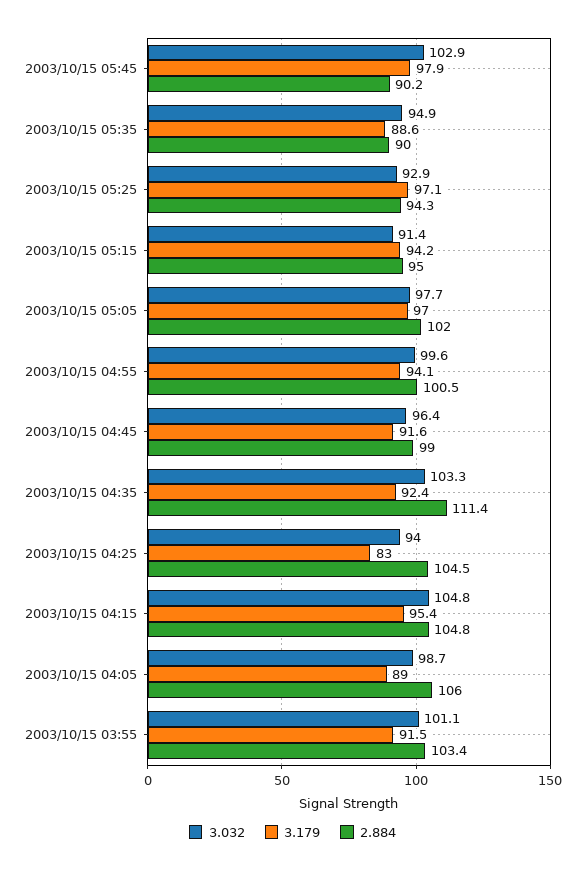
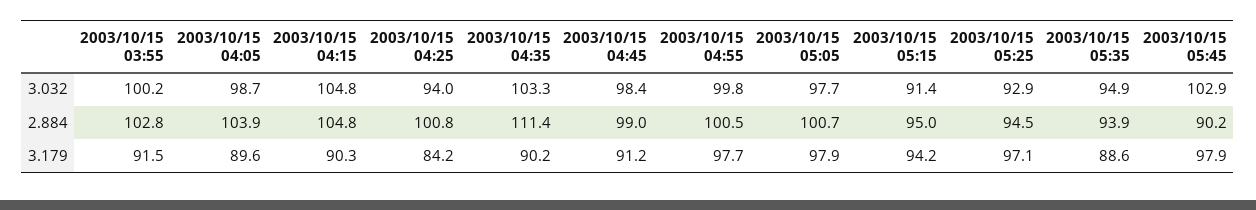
  {
    "3.032": {
      "2003/10/15 05:45": 102.9,
      "2003/10/15 05:35": 94.9,
      "2003/10/15 05:25": 92.9,
      "2003/10/15 05:15": 91.4,
      "2003/10/15 05:05": 97.7,
-     "2003/10/15 04:55": 99.6,
+     "2003/10/15 04:55": 99.8,
-     "2003/10/15 04:45": 96.4,
+     "2003/10/15 04:45": 98.4,
      "2003/10/15 04:35": 103.3,
      "2003/10/15 04:25": 94,
      "2003/10/15 04:15": 104.8,
      "2003/10/15 04:05": 98.7,
-     "2003/10/15 03:55": 101.1
+     "2003/10/15 03:55": 100.2
    },
    "3.179": {
      "2003/10/15 05:45": 97.9,
      "2003/10/15 05:35": 88.6,
      "2003/10/15 05:25": 97.1,
      "2003/10/15 05:15": 94.2,
-     "2003/10/15 05:05": 97,
+     "2003/10/15 05:05": 97.9,
-     "2003/10/15 04:55": 94.1,
+     "2003/10/15 04:55": 97.7,
-     "2003/10/15 04:45": 91.6,
+     "2003/10/15 04:45": 91.2,
-     "2003/10/15 04:35": 92.4,
+     "2003/10/15 04:35": 90.2,
-     "2003/10/15 04:25": 83,
+     "2003/10/15 04:25": 84.2,
-     "2003/10/15 04:15": 95.4,
+     "2003/10/15 04:15": 90.3,
-     "2003/10/15 04:05": 89,
+     "2003/10/15 04:05": 89.6,
      "2003/10/15 03:55": 91.5
    },
    "2.884": {
      "2003/10/15 05:45": 90.2,
-     "2003/10/15 05:35": 90,
+     "2003/10/15 05:35": 93.9,
-     "2003/10/15 05:25": 94.3,
+     "2003/10/15 05:25": 94.5,
      "2003/10/15 05:15": 95,
-     "2003/10/15 05:05": 102,
+     "2003/10/15 05:05": 100.7,
      "2003/10/15 04:55": 100.5,
      "2003/10/15 04:45": 99,
      "2003/10/15 04:35": 111.4,
-     "2003/10/15 04:25": 104.5,
+     "2003/10/15 04:25": 100.8,
      "2003/10/15 04:15": 104.8,
-     "2003/10/15 04:05": 106,
+     "2003/10/15 04:05": 103.9,
-     "2003/10/15 03:55": 103.4
+     "2003/10/15 03:55": 102.8
    }
  }

